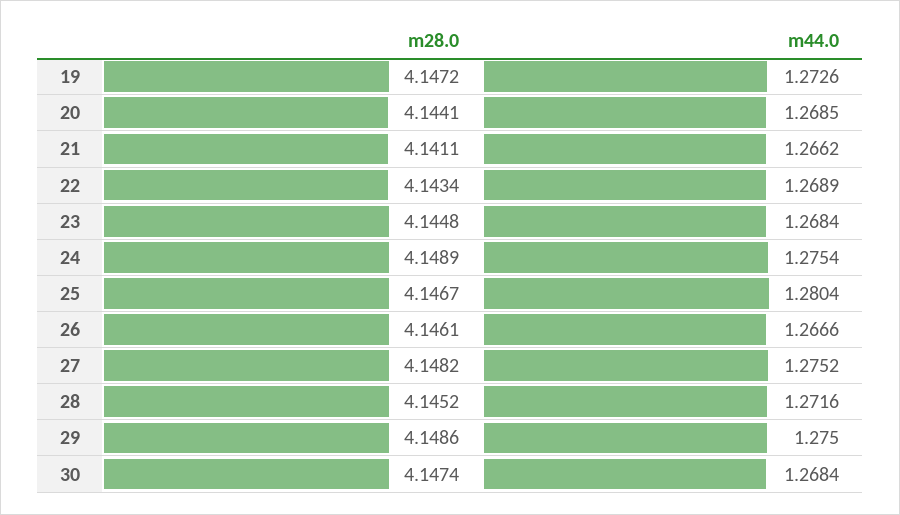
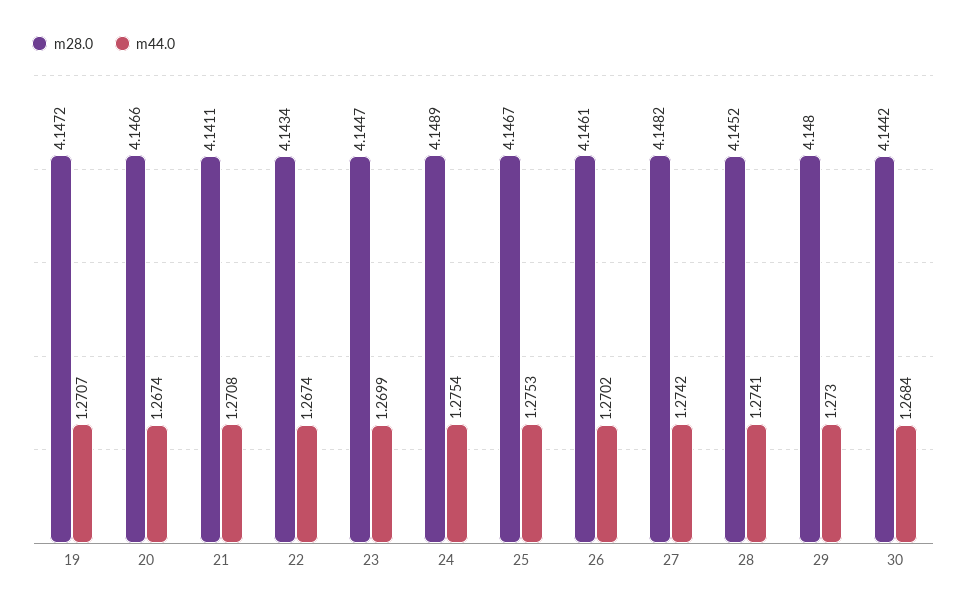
  {
    "m28.0": {
      "19": 4.1472,
-     "20": 4.1441,
+     "20": 4.1466,
      "21": 4.1411,
      "22": 4.1434,
-     "23": 4.1448,
+     "23": 4.1447,
      "24": 4.1489,
      "25": 4.1467,
      "26": 4.1461,
      "27": 4.1482,
      "28": 4.1452,
-     "29": 4.1486,
+     "29": 4.148,
-     "30": 4.1474
+     "30": 4.1442
    },
    "m44.0": {
-     "19": 1.2726,
+     "19": 1.2707,
-     "20": 1.2685,
+     "20": 1.2674,
-     "21": 1.2662,
+     "21": 1.2708,
-     "22": 1.2689,
+     "22": 1.2674,
-     "23": 1.2684,
+     "23": 1.2699,
      "24": 1.2754,
-     "25": 1.2804,
+     "25": 1.2753,
-     "26": 1.2666,
+     "26": 1.2702,
-     "27": 1.2752,
+     "27": 1.2742,
-     "28": 1.2716,
+     "28": 1.2741,
-     "29": 1.275,
+     "29": 1.273,
      "30": 1.2684
    }
  }

